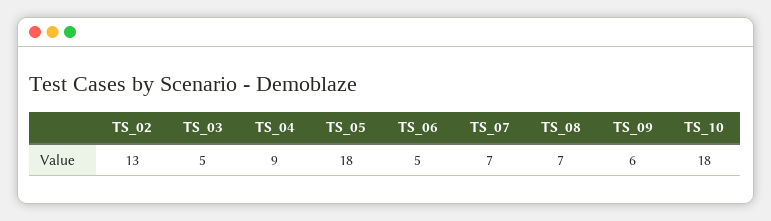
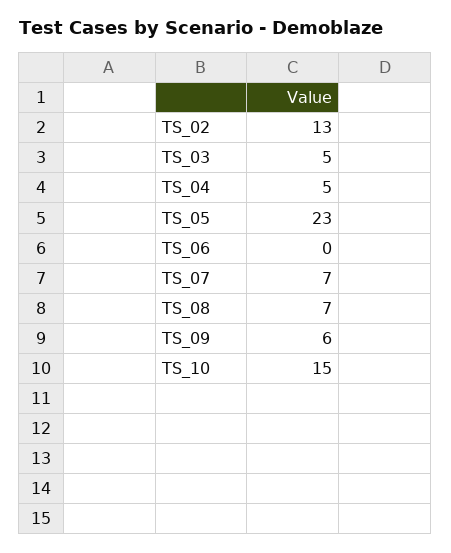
  {
    "TS_02": 13,
    "TS_03": 5,
-   "TS_04": 9,
+   "TS_04": 5,
-   "TS_05": 18,
+   "TS_05": 23,
-   "TS_06": 5,
+   "TS_06": 0,
    "TS_07": 7,
    "TS_08": 7,
    "TS_09": 6,
-   "TS_10": 18
+   "TS_10": 15
  }

